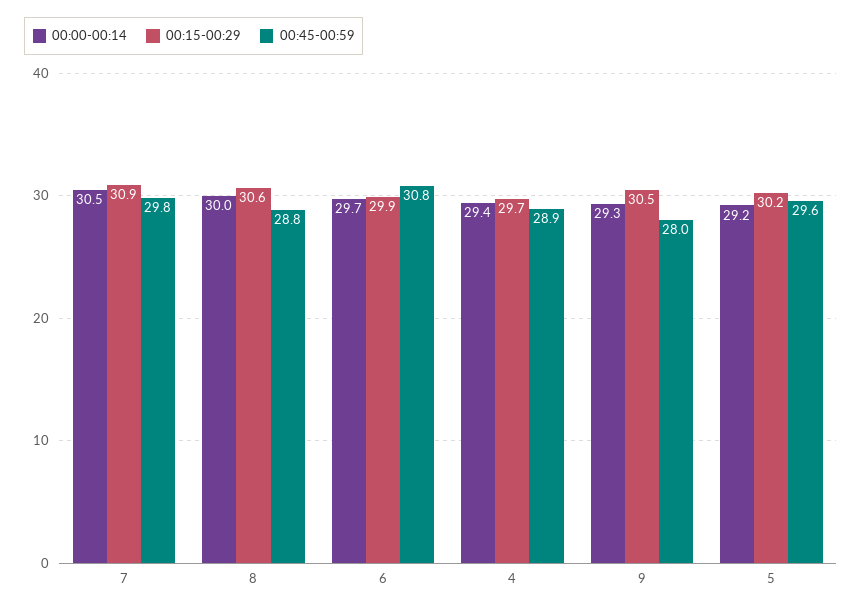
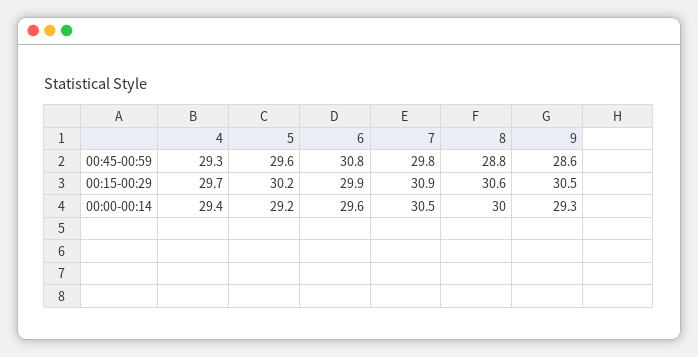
  {
    "00:00-00:14": {
      "7": 30.5,
      "8": 30,
-     "6": 29.7,
+     "6": 29.6,
      "4": 29.4,
      "9": 29.3,
      "5": 29.2
    },
    "00:15-00:29": {
      "7": 30.9,
      "8": 30.6,
      "6": 29.9,
      "4": 29.7,
      "9": 30.5,
      "5": 30.2
    },
    "00:45-00:59": {
      "7": 29.8,
      "8": 28.8,
      "6": 30.8,
-     "4": 28.9,
+     "4": 29.3,
-     "9": 28,
+     "9": 28.6,
      "5": 29.6
    }
  }

